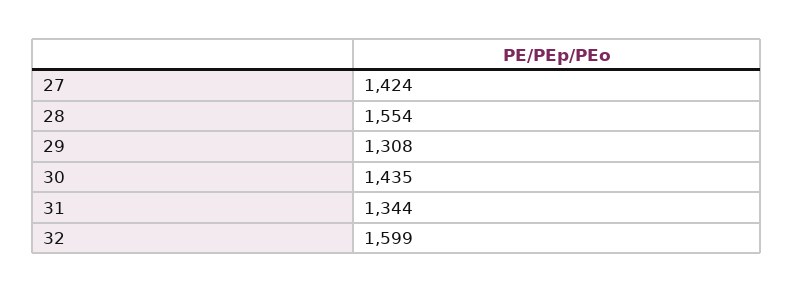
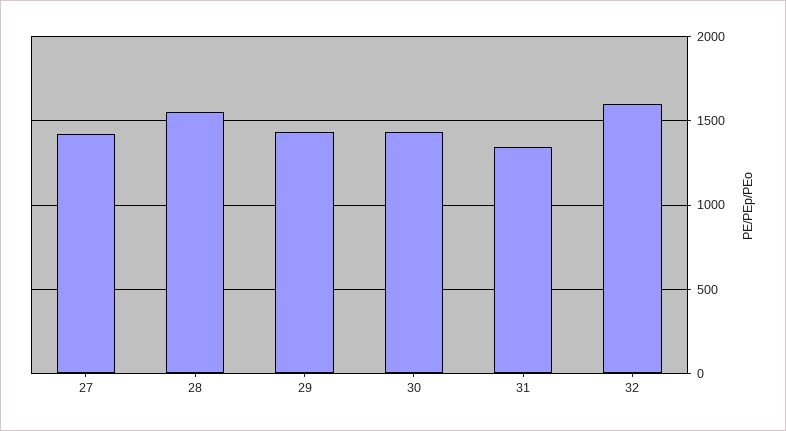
  {
    "27": 1424,
    "28": 1554,
-   "29": 1308,
+   "29": 1450,
    "30": 1435,
    "31": 1344,
    "32": 1599
  }

